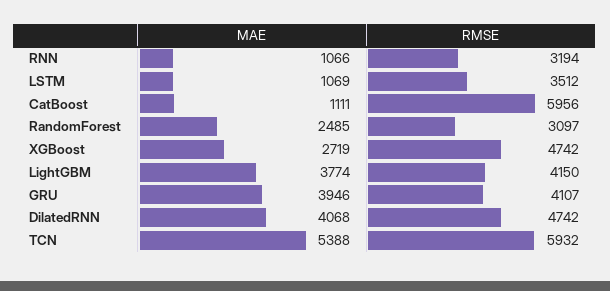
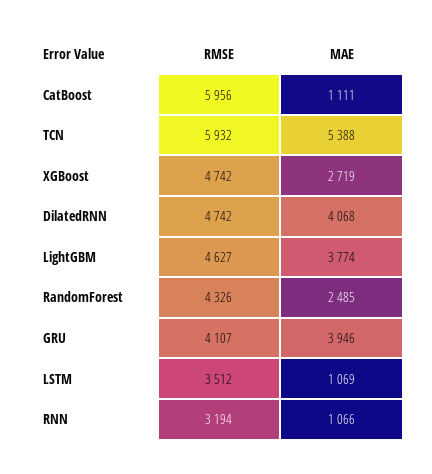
  {
    "MAE": {
      "RNN": 1066,
      "LSTM": 1069,
      "CatBoost": 1111,
      "RandomForest": 2485,
      "XGBoost": 2719,
      "LightGBM": 3774,
      "GRU": 3946,
      "DilatedRNN": 4068,
      "TCN": 5388
    },
    "RMSE": {
      "RNN": 3194,
      "LSTM": 3512,
      "CatBoost": 5956,
-     "RandomForest": 3097,
+     "RandomForest": 4326,
      "XGBoost": 4742,
-     "LightGBM": 4150,
+     "LightGBM": 4627,
      "GRU": 4107,
      "DilatedRNN": 4742,
      "TCN": 5932
    }
  }

